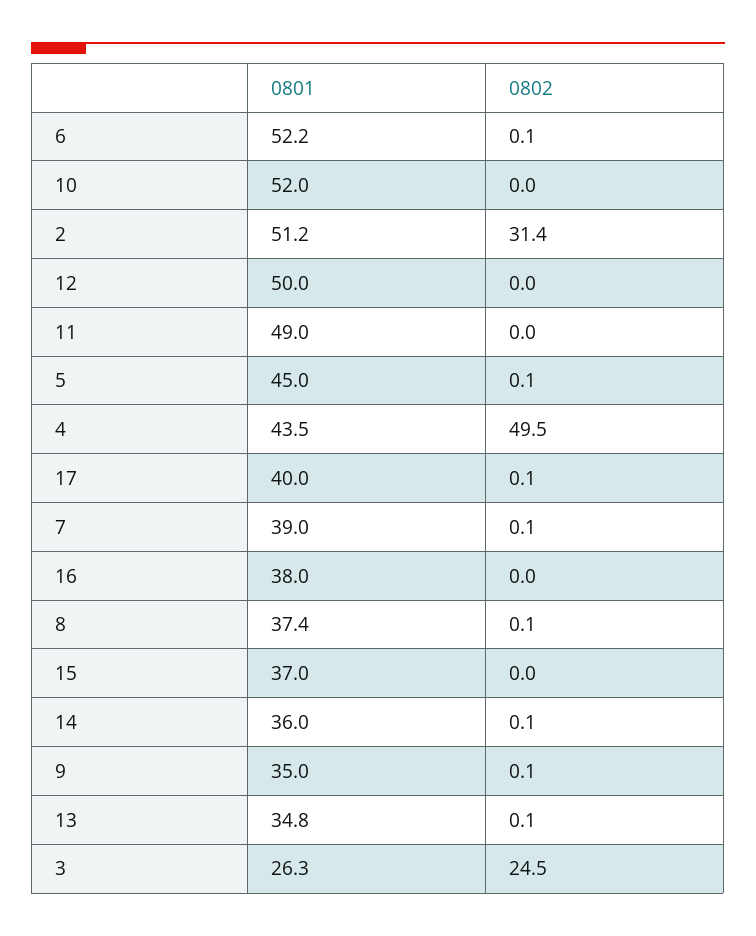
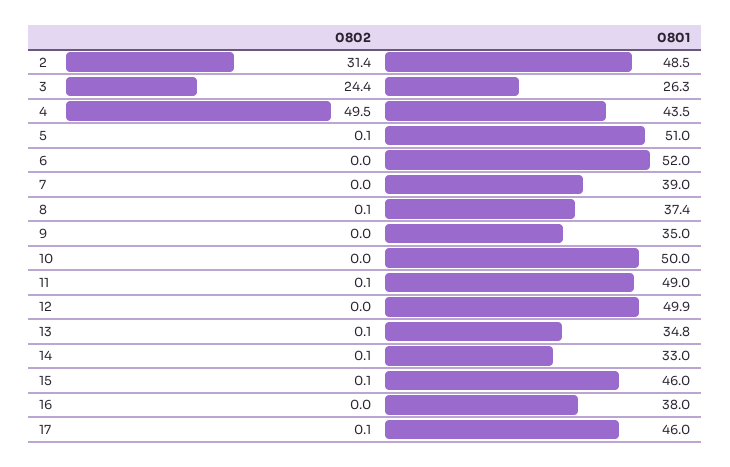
  {
    "0801": {
-     "6": 52.2,
+     "6": 52,
-     "10": 52,
+     "10": 50,
-     "2": 51.2,
+     "2": 48.5,
-     "12": 50,
+     "12": 49.9,
      "11": 49,
-     "5": 45,
+     "5": 51,
      "4": 43.5,
-     "17": 40,
+     "17": 46,
      "7": 39,
      "16": 38,
      "8": 37.4,
-     "15": 37,
+     "15": 46,
-     "14": 36,
+     "14": 33,
      "9": 35,
      "13": 34.8,
      "3": 26.3
    },
    "0802": {
-     "6": 0.1,
+     "6": 0,
      "10": 0,
      "2": 31.4,
      "12": 0,
-     "11": 0,
+     "11": 0.1,
      "5": 0.1,
      "4": 49.5,
      "17": 0.1,
-     "7": 0.1,
+     "7": 0,
      "16": 0,
      "8": 0.1,
-     "15": 0,
+     "15": 0.1,
      "14": 0.1,
-     "9": 0.1,
+     "9": 0,
      "13": 0.1,
-     "3": 24.5
+     "3": 24.4
    }
  }

